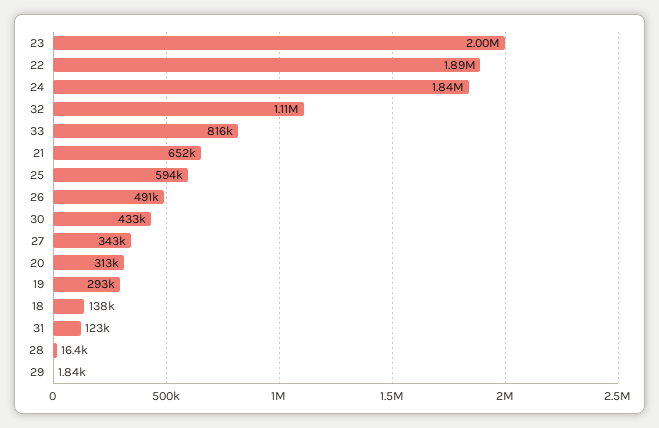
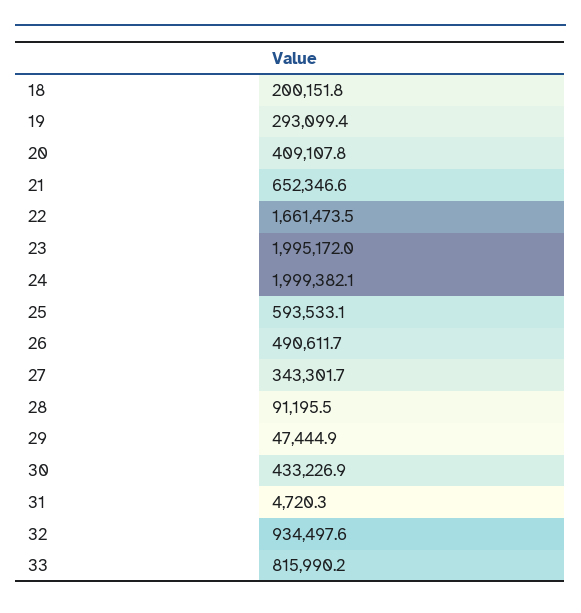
  {
    "23": 1995172,
-   "22": 1890000,
+   "22": 1661473.5,
-   "24": 1840000,
+   "24": 1999382.1,
-   "32": 1110000,
+   "32": 934497.6,
    "33": 815990.2,
    "21": 652346.6,
    "25": 593533.1,
    "26": 490611.7,
    "30": 433226.9,
    "27": 343301.7,
-   "20": 313000,
+   "20": 409107.8,
    "19": 293099.4,
-   "18": 138000,
+   "18": 200151.8,
-   "31": 123000,
+   "31": 4720.3,
-   "28": 16400,
+   "28": 91195.5,
-   "29": 1840
+   "29": 47444.9
  }

